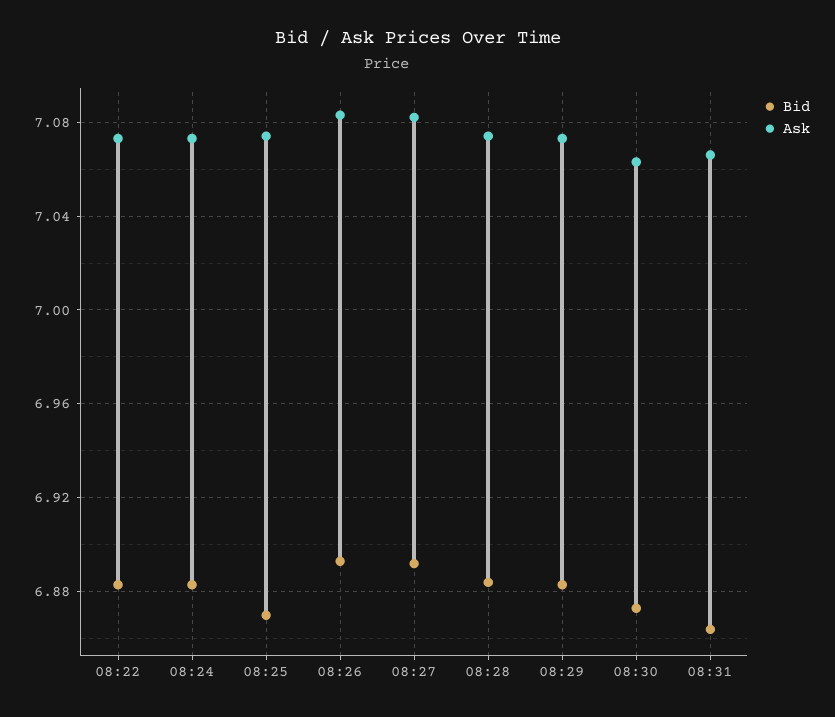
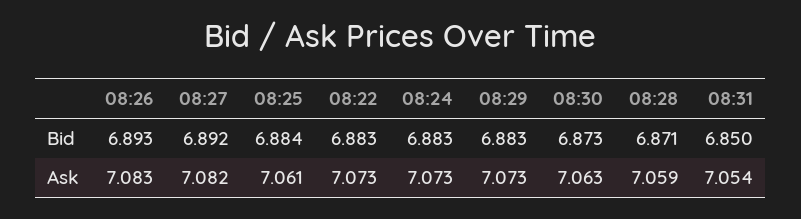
  {
    "Bid": {
      "08:22": 6.883,
      "08:24": 6.883,
-     "08:25": 6.87,
+     "08:25": 6.884,
      "08:26": 6.893,
      "08:27": 6.892,
-     "08:28": 6.885,
+     "08:28": 6.871,
      "08:29": 6.883,
      "08:30": 6.873,
-     "08:31": 6.865
+     "08:31": 6.85
    },
    "Ask": {
      "08:22": 7.073,
      "08:24": 7.073,
-     "08:25": 7.075,
+     "08:25": 7.061,
      "08:26": 7.083,
      "08:27": 7.082,
-     "08:28": 7.075,
+     "08:28": 7.059,
      "08:29": 7.073,
      "08:30": 7.063,
-     "08:31": 7.065
+     "08:31": 7.054
    }
  }

